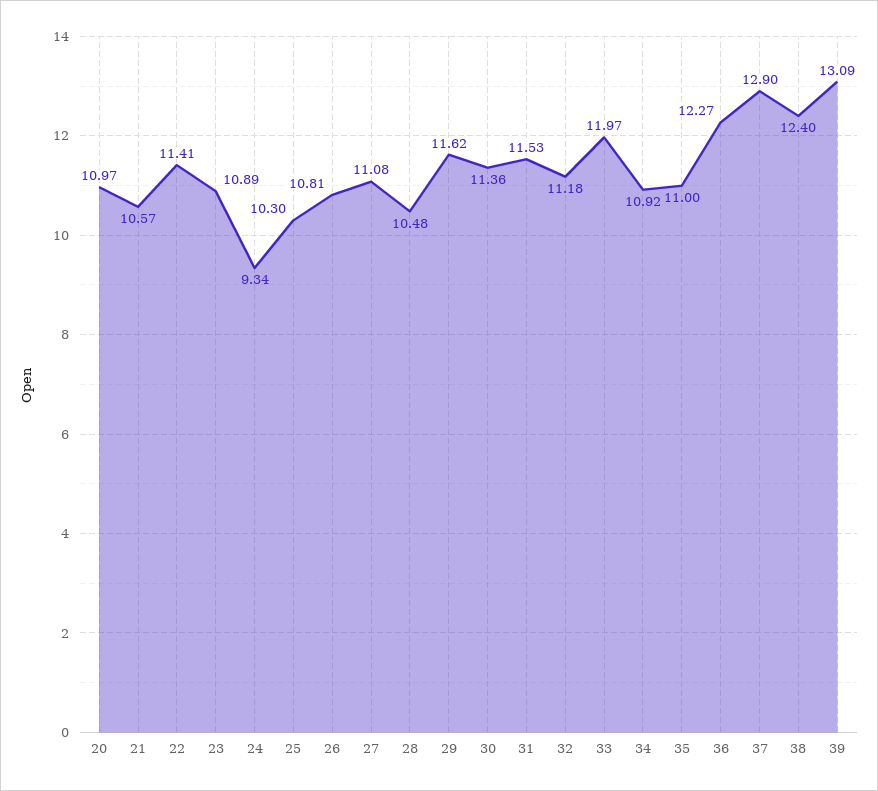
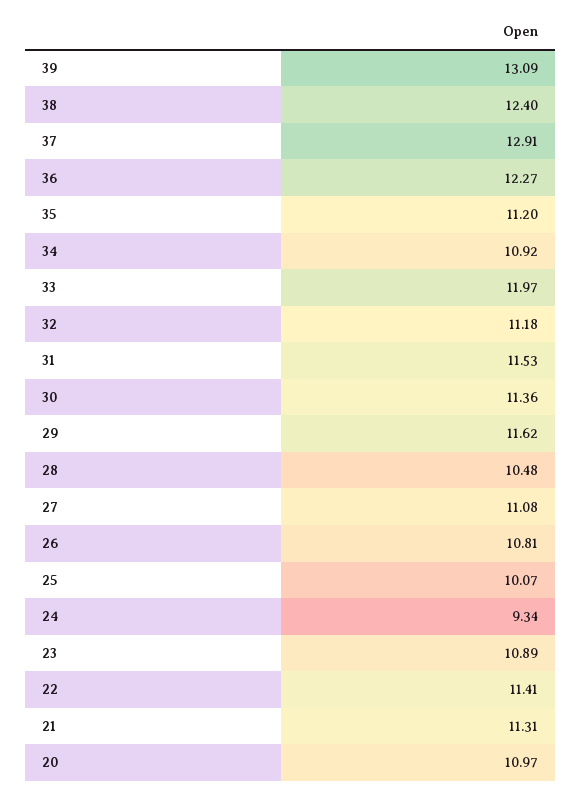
  {
    "20": 10.97,
-   "21": 10.57,
+   "21": 11.31,
    "22": 11.41,
    "23": 10.89,
    "24": 9.34,
-   "25": 10.3,
+   "25": 10.07,
    "26": 10.81,
    "27": 11.08,
    "28": 10.48,
    "29": 11.62,
    "30": 11.36,
    "31": 11.53,
    "32": 11.18,
    "33": 11.97,
    "34": 10.92,
-   "35": 11,
+   "35": 11.2,
    "36": 12.27,
-   "37": 12.9,
+   "37": 12.91,
    "38": 12.4,
    "39": 13.09
  }

